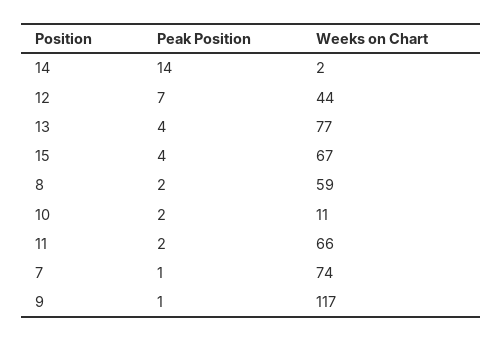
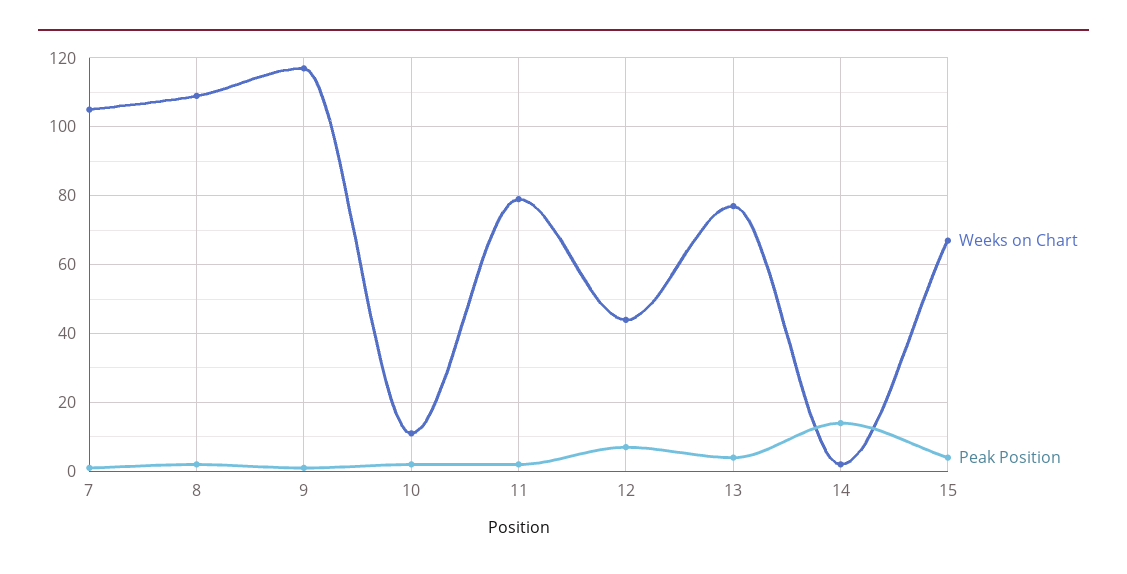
  {
    "Peak Position": {
      "14": 14,
      "12": 7,
      "13": 4,
      "15": 4,
      "8": 2,
      "10": 2,
      "11": 2,
      "7": 1,
      "9": 1
    },
    "Weeks on Chart": {
      "14": 2,
      "12": 44,
      "13": 77,
      "15": 67,
-     "8": 59,
+     "8": 110,
      "10": 11,
-     "11": 66,
+     "11": 80,
-     "7": 74,
+     "7": 105,
      "9": 117
    }
  }

